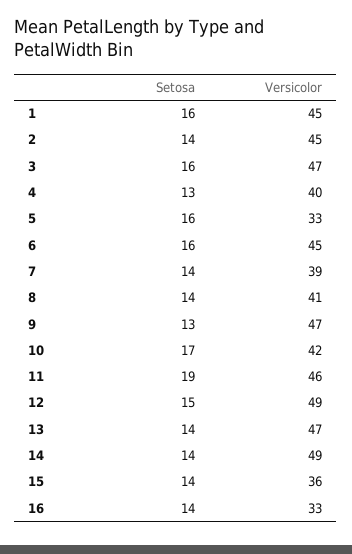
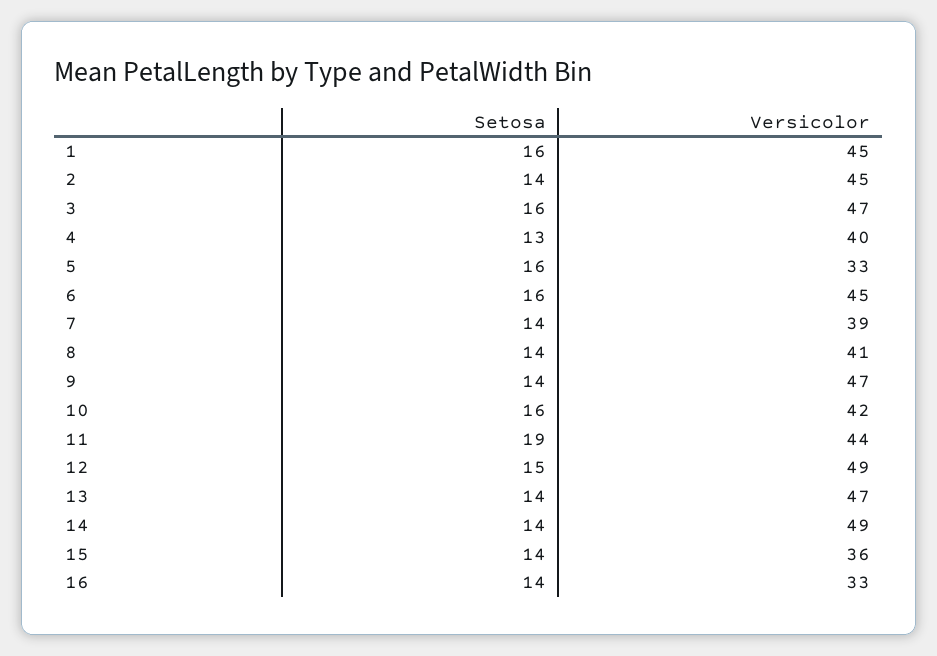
  {
    "Setosa": {
      "1": 16,
      "2": 14,
      "3": 16,
      "4": 13,
      "5": 16,
      "6": 16,
      "7": 14,
      "8": 14,
-     "9": 13,
+     "9": 14,
-     "10": 17,
+     "10": 16,
      "11": 19,
      "12": 15,
      "13": 14,
      "14": 14,
      "15": 14,
      "16": 14
    },
    "Versicolor": {
      "1": 45,
      "2": 45,
      "3": 47,
      "4": 40,
      "5": 33,
      "6": 45,
      "7": 39,
      "8": 41,
      "9": 47,
      "10": 42,
-     "11": 46,
+     "11": 44,
      "12": 49,
      "13": 47,
      "14": 49,
      "15": 36,
      "16": 33
    }
  }

